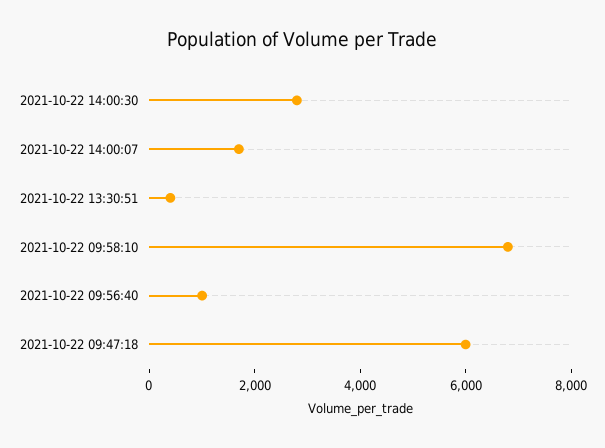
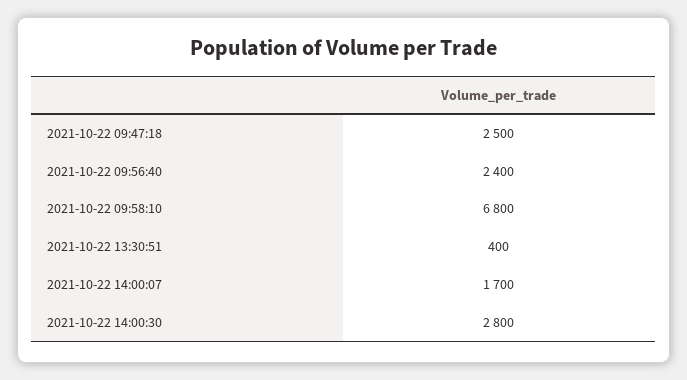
  {
    "2021-10-22 14:00:30": 2800,
    "2021-10-22 14:00:07": 1700,
    "2021-10-22 13:30:51": 400,
    "2021-10-22 09:58:10": 6800,
-   "2021-10-22 09:56:40": 1000,
+   "2021-10-22 09:56:40": 2400,
-   "2021-10-22 09:47:18": 6000
+   "2021-10-22 09:47:18": 2500
  }

